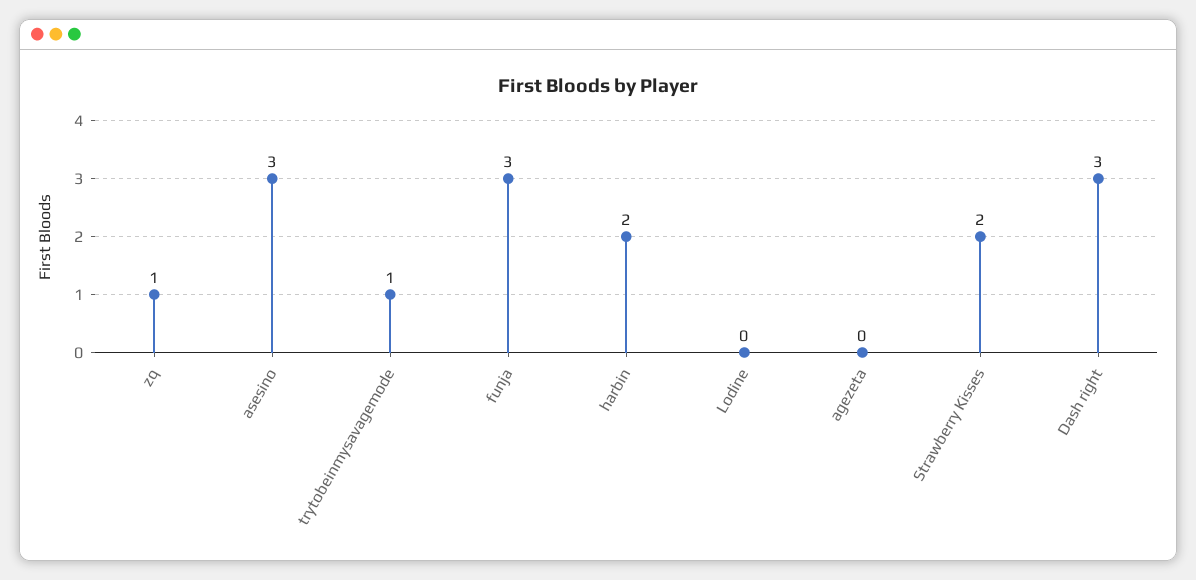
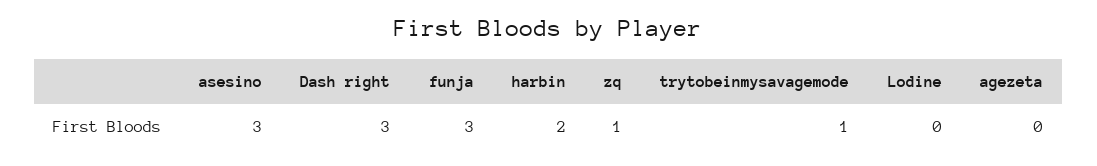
  {
    "zq": 1,
    "asesino": 3,
    "trytobeinmysavagemode": 1,
    "funja": 3,
    "harbin": 2,
    "Lodine": 0,
    "agezeta": 0,
-   "Strawberry Kisses": 2,
    "Dash right": 3
  }

